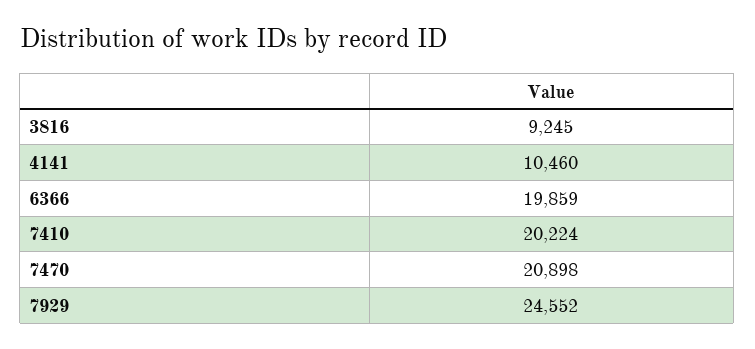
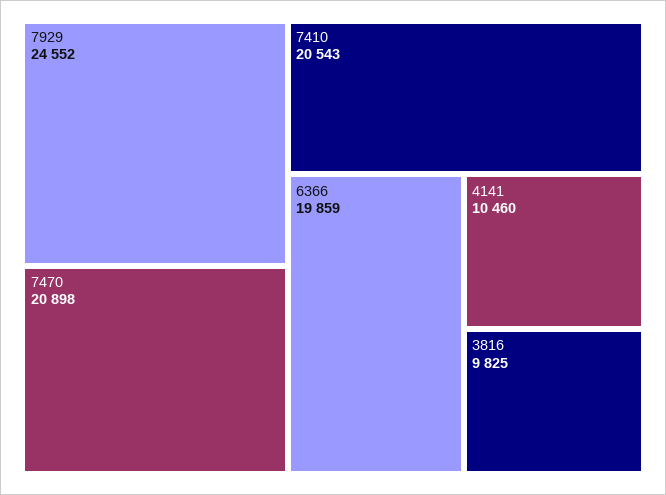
  {
-   "3816": 9245,
+   "3816": 9825,
    "4141": 10460,
    "6366": 19859,
-   "7410": 20224,
+   "7410": 20543,
    "7470": 20898,
    "7929": 24552
  }

